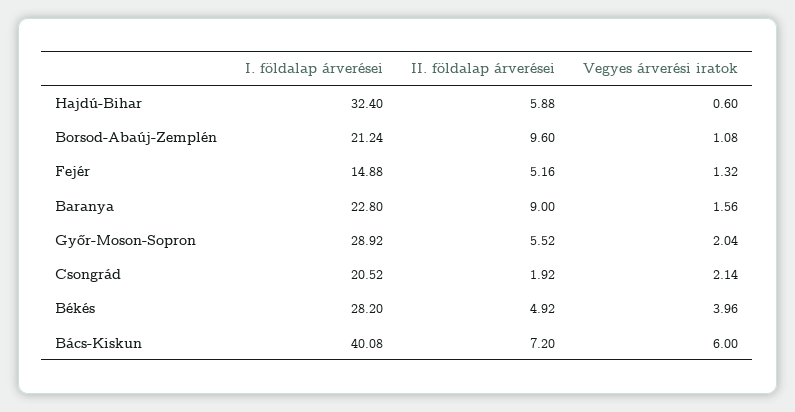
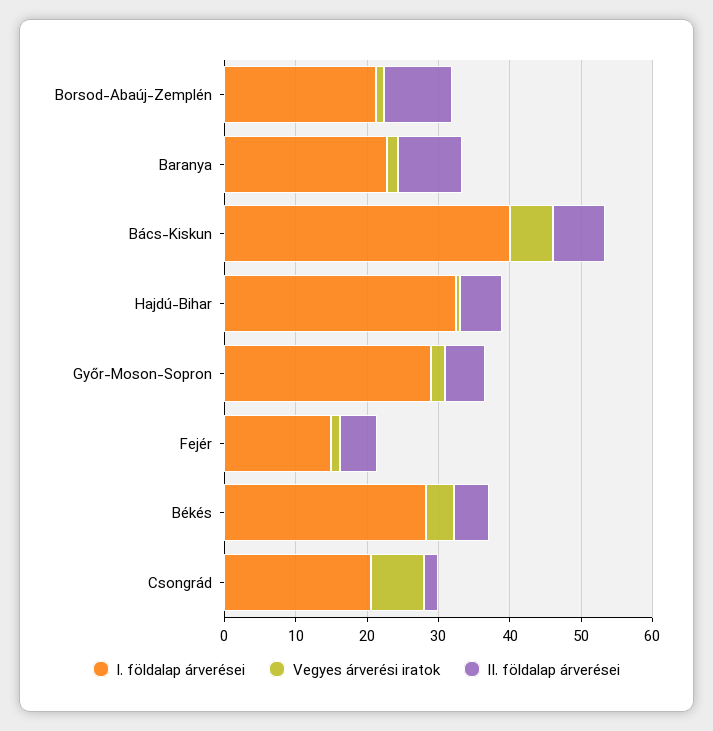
  {
    "I. földalap árverései": {
      "Hajdú-Bihar": 32.4,
      "Borsod-Abaúj-Zemplén": 21.24,
      "Fejér": 14.88,
      "Baranya": 22.8,
      "Győr-Moson-Sopron": 28.92,
      "Csongrád": 20.52,
      "Békés": 28.2,
      "Bács-Kiskun": 40.08
    },
    "II. földalap árverései": {
      "Hajdú-Bihar": 5.88,
      "Borsod-Abaúj-Zemplén": 9.6,
      "Fejér": 5.16,
      "Baranya": 9,
      "Győr-Moson-Sopron": 5.52,
      "Csongrád": 1.92,
      "Békés": 4.92,
      "Bács-Kiskun": 7.2
    },
    "Vegyes árverési iratok": {
      "Hajdú-Bihar": 0.6,
      "Borsod-Abaúj-Zemplén": 1.08,
      "Fejér": 1.32,
      "Baranya": 1.56,
      "Győr-Moson-Sopron": 2.04,
-     "Csongrád": 2.14,
+     "Csongrád": 8,
      "Békés": 3.96,
      "Bács-Kiskun": 6
    }
  }

